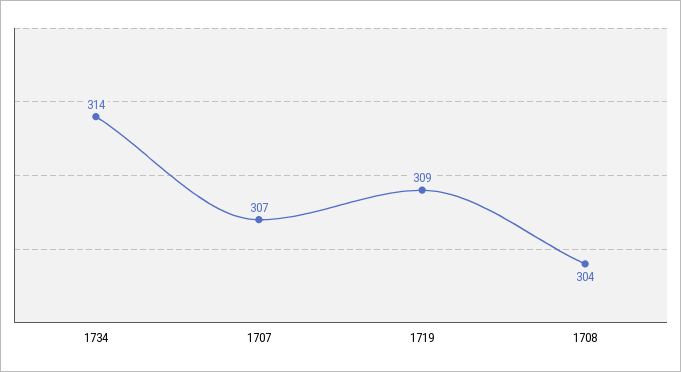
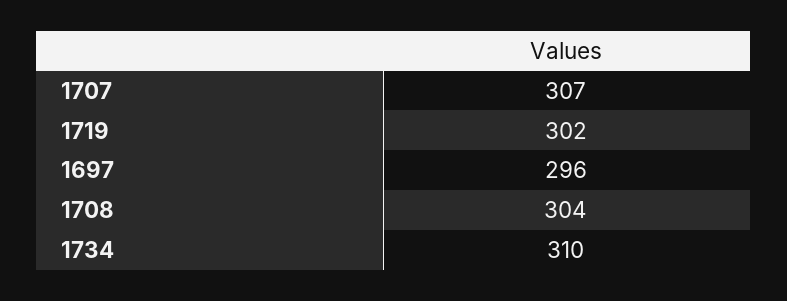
  {
-   "1734": 314,
+   "1734": 310,
    "1707": 307,
-   "1719": 309,
+   "1719": 302,
-   "1708": 304
+   "1708": 304,
+   "1697": 296
  }

